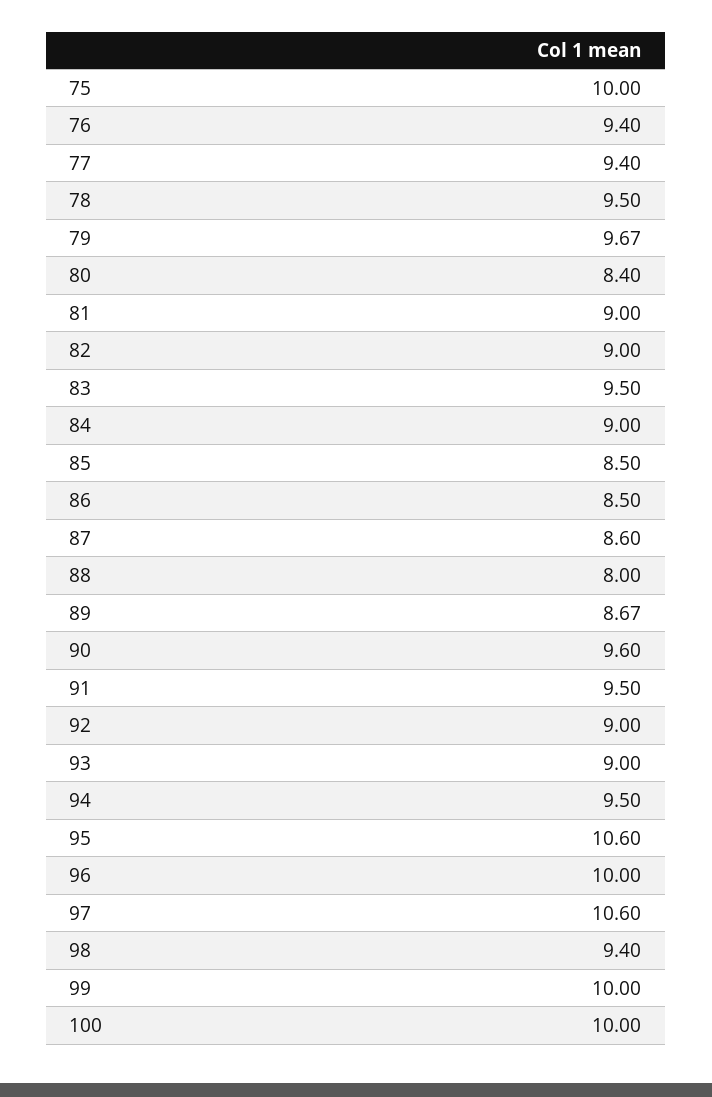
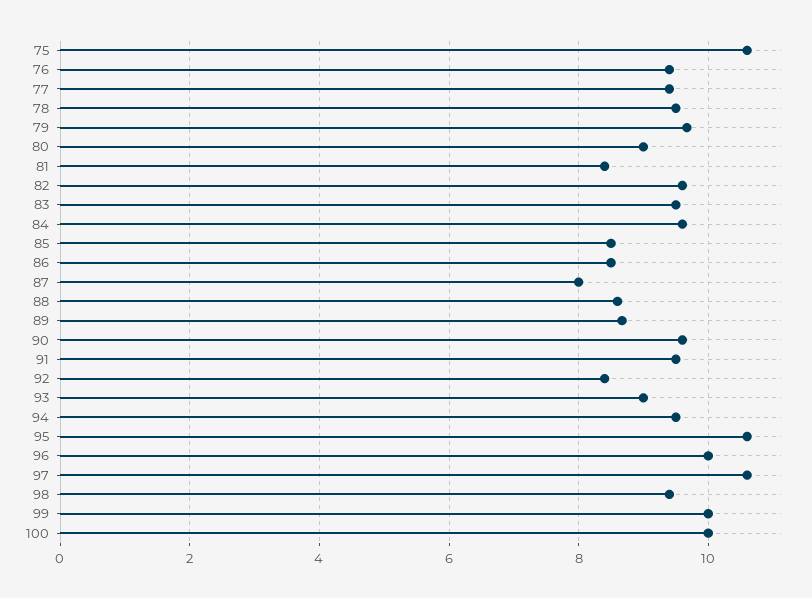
  {
-   "75": 10,
+   "75": 10.6,
    "76": 9.4,
    "77": 9.4,
    "78": 9.5,
    "79": 9.67,
-   "80": 8.4,
+   "80": 9,
-   "81": 9,
+   "81": 8.4,
-   "82": 9,
+   "82": 9.6,
    "83": 9.5,
-   "84": 9,
+   "84": 9.6,
    "85": 8.5,
    "86": 8.5,
-   "87": 8.6,
+   "87": 8,
-   "88": 8,
+   "88": 8.6,
    "89": 8.67,
    "90": 9.6,
    "91": 9.5,
-   "92": 9,
+   "92": 8.4,
    "93": 9,
    "94": 9.5,
    "95": 10.6,
    "96": 10,
    "97": 10.6,
    "98": 9.4,
    "99": 10,
    "100": 10
  }

